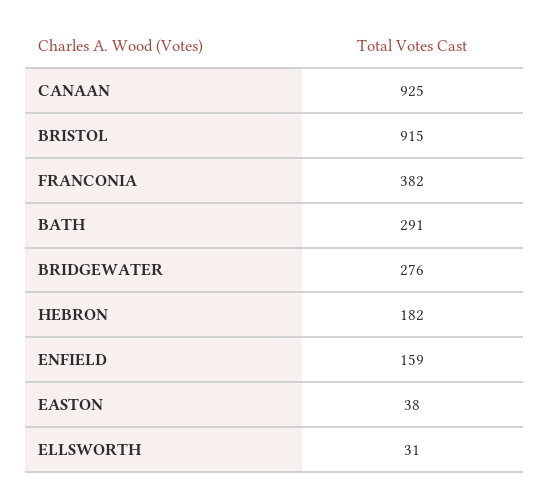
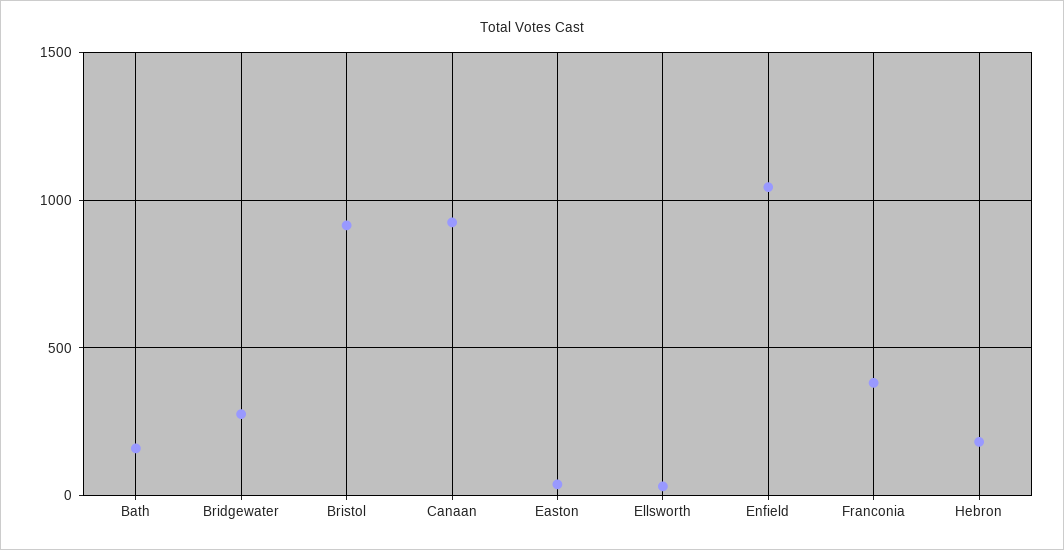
  {
    "CANAAN": 925,
    "BRISTOL": 915,
    "FRANCONIA": 382,
-   "BATH": 291,
+   "BATH": 150,
    "BRIDGEWATER": 276,
    "HEBRON": 182,
-   "ENFIELD": 159,
+   "ENFIELD": 1050,
    "EASTON": 38,
    "ELLSWORTH": 31
  }

